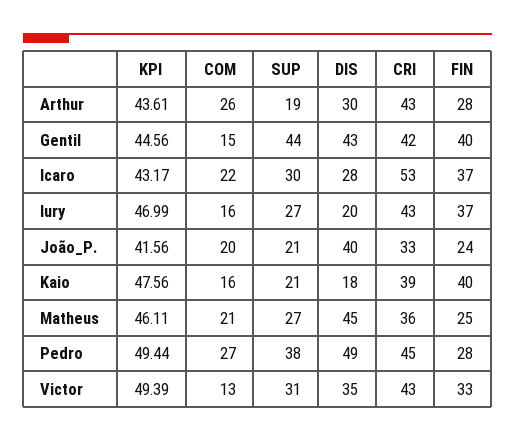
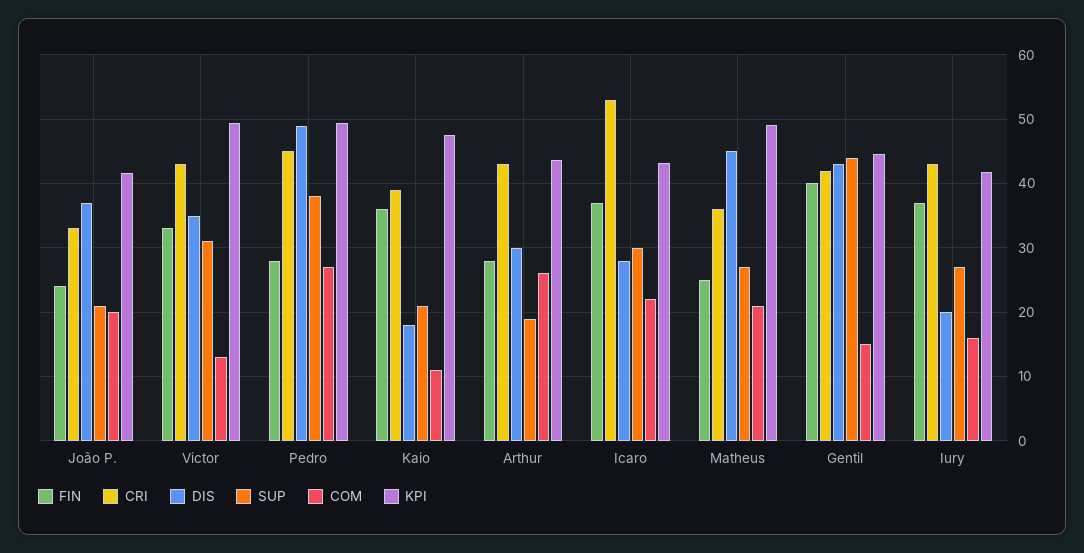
  {
    "KPI": {
      "Arthur": 43.61,
      "Gentil": 44.56,
      "Icaro": 43.17,
-     "Iury": 46.99,
+     "Iury": 42,
      "João_P.": 41.56,
      "Kaio": 47.56,
-     "Matheus": 46.11,
+     "Matheus": 49,
      "Pedro": 49.44,
      "Victor": 49.39
    },
    "COM": {
      "Arthur": 26,
      "Gentil": 15,
      "Icaro": 22,
      "Iury": 16,
      "João_P.": 20,
-     "Kaio": 16,
+     "Kaio": 11,
      "Matheus": 21,
      "Pedro": 27,
      "Victor": 13
    },
    "SUP": {
      "Arthur": 19,
      "Gentil": 44,
      "Icaro": 30,
      "Iury": 27,
      "João_P.": 21,
      "Kaio": 21,
      "Matheus": 27,
      "Pedro": 38,
      "Victor": 31
    },
    "DIS": {
      "Arthur": 30,
      "Gentil": 43,
      "Icaro": 28,
      "Iury": 20,
-     "João_P.": 40,
+     "João_P.": 37,
      "Kaio": 18,
      "Matheus": 45,
      "Pedro": 49,
      "Victor": 35
    },
    "CRI": {
      "Arthur": 43,
      "Gentil": 42,
      "Icaro": 53,
      "Iury": 43,
      "João_P.": 33,
      "Kaio": 39,
      "Matheus": 36,
      "Pedro": 45,
      "Victor": 43
    },
    "FIN": {
      "Arthur": 28,
      "Gentil": 40,
      "Icaro": 37,
      "Iury": 37,
      "João_P.": 24,
-     "Kaio": 40,
+     "Kaio": 36,
      "Matheus": 25,
      "Pedro": 28,
      "Victor": 33
    }
  }

